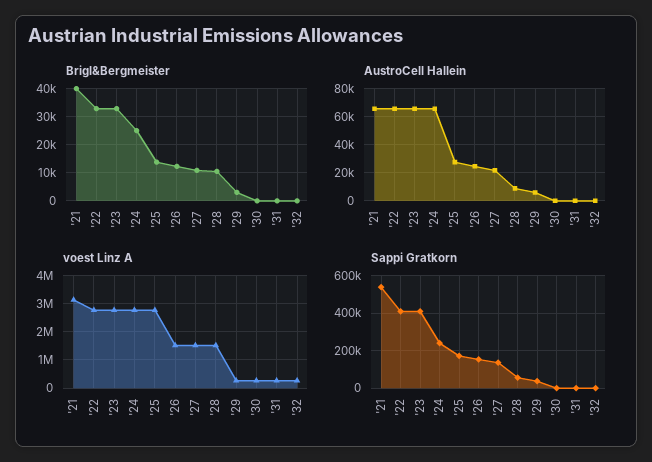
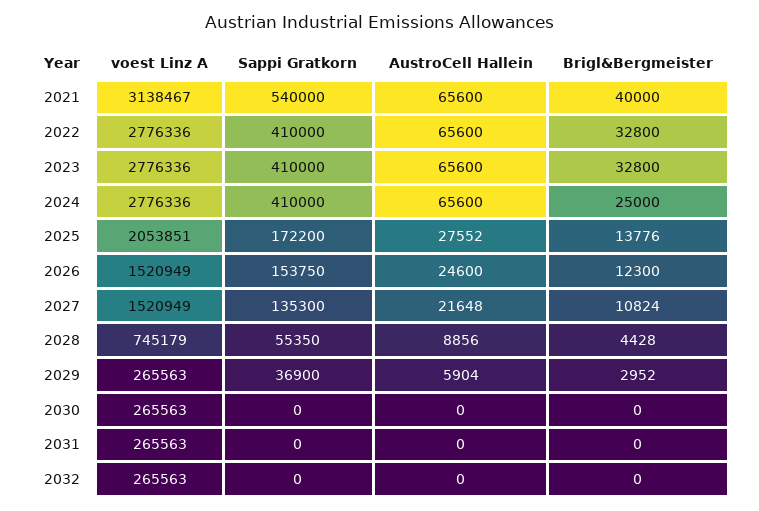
  {
    "Brigl&Bergmeister": {
      "'21": 40000,
      "'22": 32800,
      "'23": 32800,
      "'24": 25000,
      "'25": 13776,
      "'26": 12300,
      "'27": 10824,
-     "'28": 10000,
+     "'28": 4428,
      "'29": 2952,
      "'30": 0,
      "'31": 0,
      "'32": 0
    },
    "AustroCell Hallein": {
      "'21": 65600,
      "'22": 65600,
      "'23": 65600,
      "'24": 65600,
      "'25": 27552,
      "'26": 24600,
      "'27": 21648,
      "'28": 8856,
      "'29": 5904,
      "'30": 0,
      "'31": 0,
      "'32": 0
    },
    "voest Linz A": {
      "'21": 3138467,
      "'22": 2776336,
      "'23": 2776336,
      "'24": 2776336,
-     "'25": 2750000,
+     "'25": 2053851,
      "'26": 1520949,
      "'27": 1520949,
-     "'28": 1500000,
+     "'28": 745179,
      "'29": 265563,
      "'30": 265563,
      "'31": 265563,
      "'32": 265563
    },
    "Sappi Gratkorn": {
      "'21": 540000,
      "'22": 410000,
      "'23": 410000,
-     "'24": 250000,
+     "'24": 410000,
      "'25": 172200,
      "'26": 153750,
      "'27": 135300,
      "'28": 55350,
      "'29": 36900,
      "'30": 0,
      "'31": 0,
      "'32": 0
    }
  }

